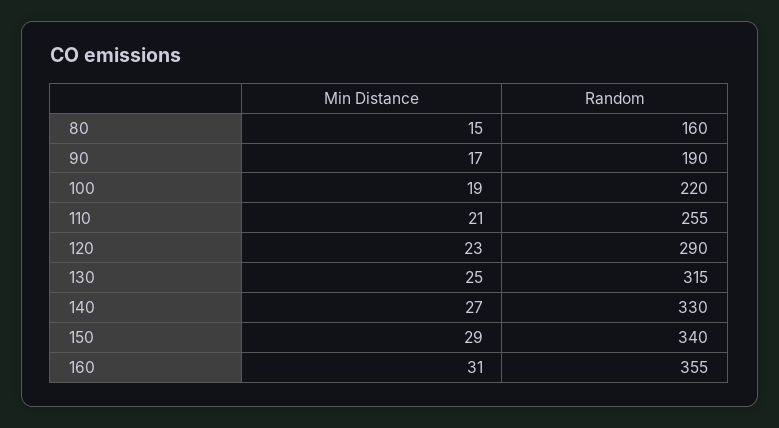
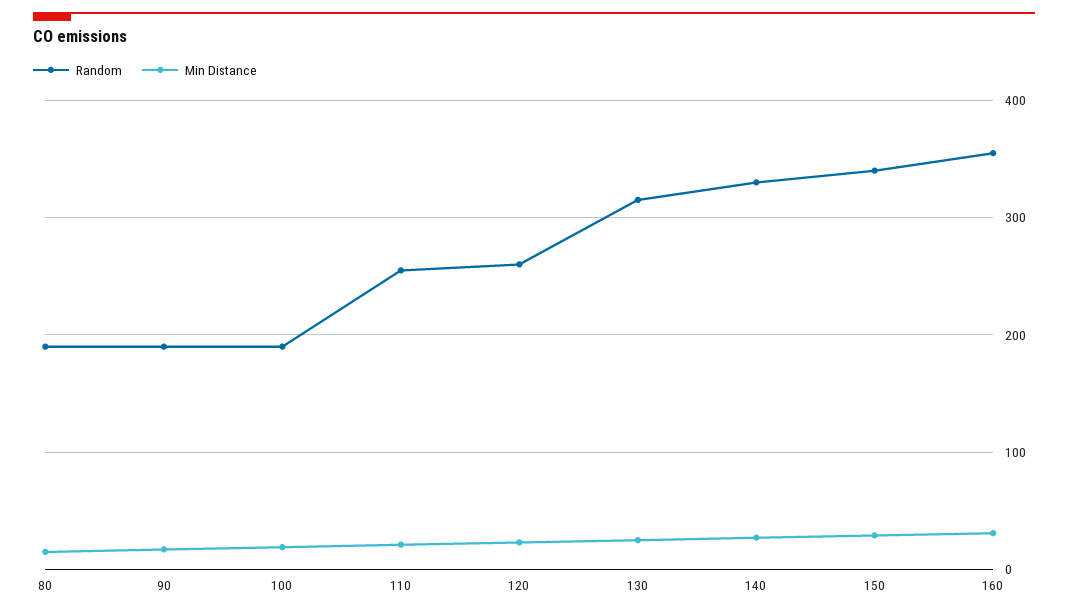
  {
    "Min Distance": {
      "80": 15,
      "90": 17,
      "100": 19,
      "110": 21,
      "120": 23,
      "130": 25,
      "140": 27,
      "150": 29,
      "160": 31
    },
    "Random": {
-     "80": 160,
+     "80": 190,
      "90": 190,
-     "100": 220,
+     "100": 190,
      "110": 255,
-     "120": 290,
+     "120": 260,
      "130": 315,
      "140": 330,
      "150": 340,
      "160": 355
    }
  }

